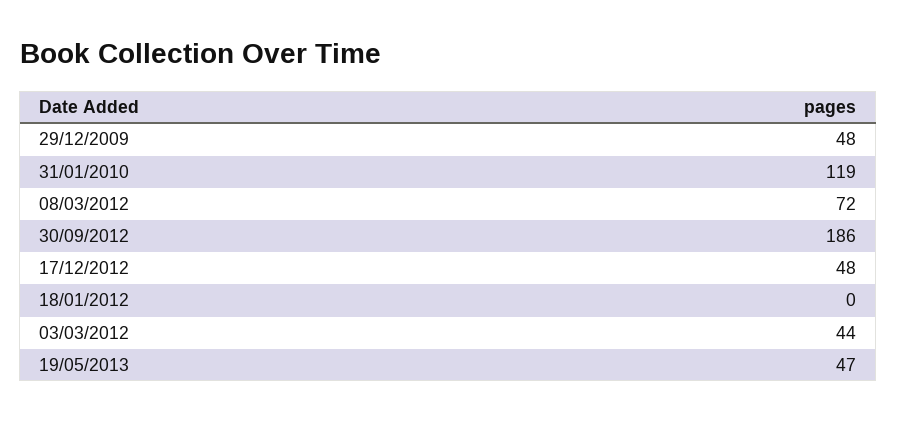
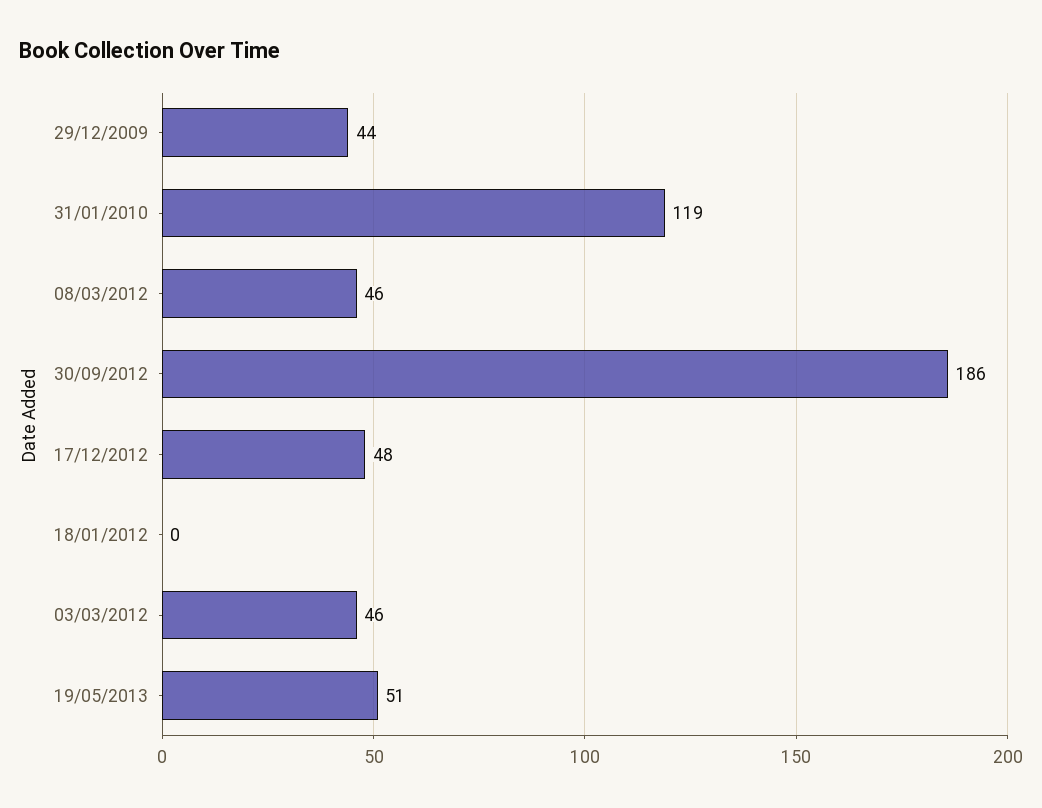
  {
-   "29/12/2009": 48,
+   "29/12/2009": 44,
    "31/01/2010": 119,
-   "08/03/2012": 72,
+   "08/03/2012": 46,
    "30/09/2012": 186,
    "17/12/2012": 48,
    "18/01/2012": 0,
-   "03/03/2012": 44,
+   "03/03/2012": 46,
-   "19/05/2013": 47
+   "19/05/2013": 51
  }

